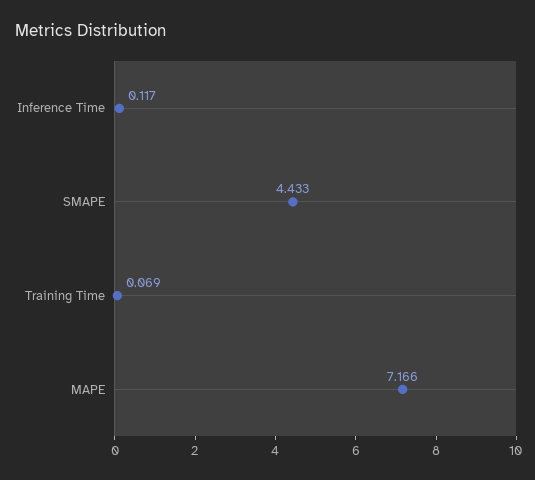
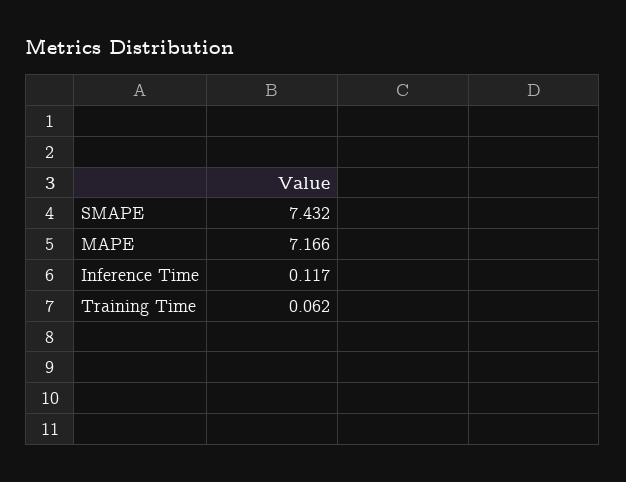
  {
    "Inference Time": 0.117,
-   "SMAPE": 4.433,
+   "SMAPE": 7.432,
-   "Training Time": 0.069,
+   "Training Time": 0.062,
    "MAPE": 7.166
  }

